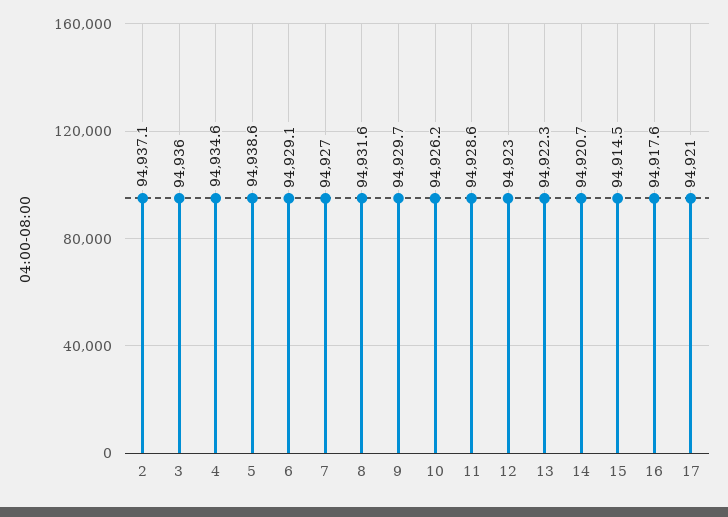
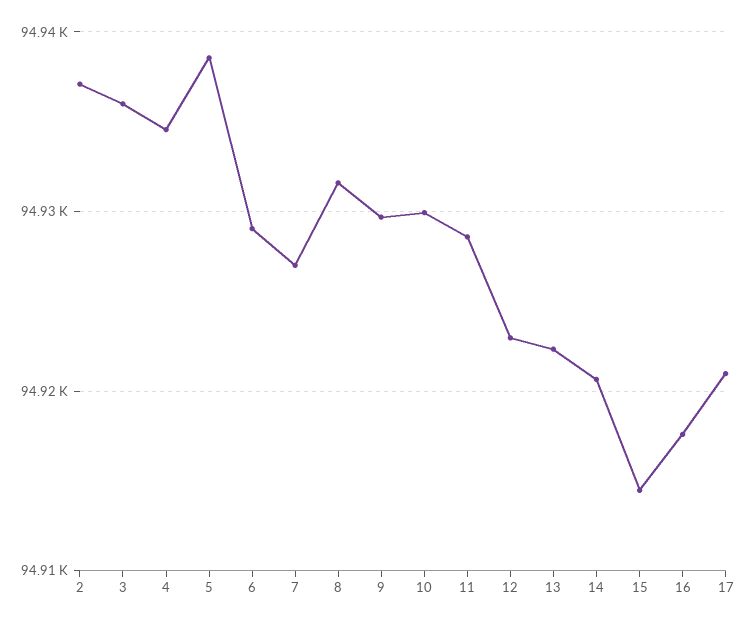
  {
    "2": 94937.1,
    "3": 94936,
    "4": 94934.6,
    "5": 94938.6,
    "6": 94929.1,
    "7": 94927,
    "8": 94931.6,
    "9": 94929.7,
-   "10": 94926.2,
+   "10": 94930,
    "11": 94928.6,
    "12": 94923,
    "13": 94922.3,
    "14": 94920.7,
    "15": 94914.5,
    "16": 94917.6,
    "17": 94921
  }

